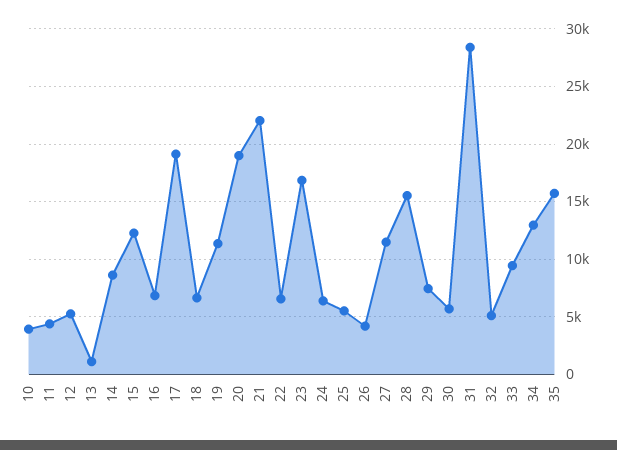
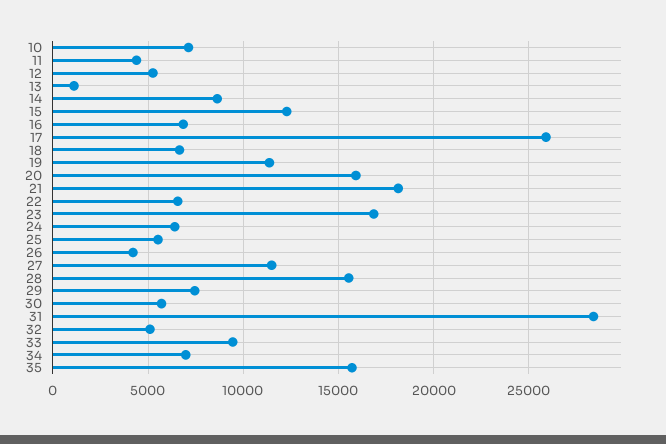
  {
-   "10": 4000,
+   "10": 7000,
    "11": 4500,
    "12": 5500,
    "13": 1000,
    "14": 8500,
    "15": 12500,
    "16": 7000,
-   "17": 19000,
+   "17": 26000,
    "18": 6500,
    "19": 11500,
-   "20": 19000,
+   "20": 16000,
-   "21": 22000,
+   "21": 18000,
    "22": 6500,
    "23": 17000,
    "24": 6500,
    "25": 5500,
    "26": 4000,
    "27": 11500,
    "28": 15500,
    "29": 7500,
    "30": 5500,
    "31": 28500,
    "32": 5000,
    "33": 9500,
-   "34": 13000,
+   "34": 7000,
    "35": 15500
  }

